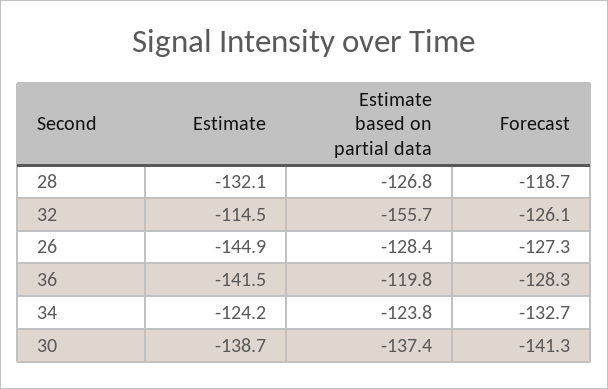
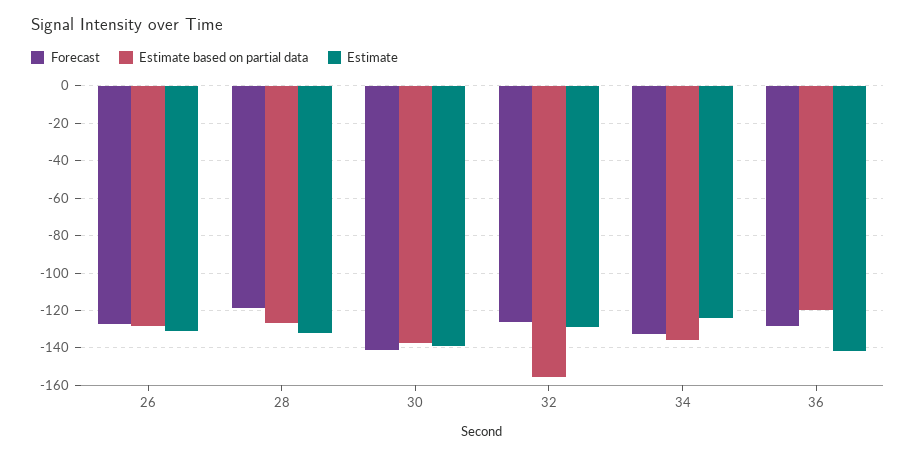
  {
    "Estimate": {
      "28": -132.1,
-     "32": -114.5,
+     "32": -130,
-     "26": -144.9,
+     "26": -130,
      "36": -141.5,
      "34": -124.2,
      "30": -138.7
    },
    "Estimate based on partial data": {
      "28": -126.8,
      "32": -155.7,
      "26": -128.4,
      "36": -119.8,
-     "34": -123.8,
+     "34": -135,
      "30": -137.4
    },
    "Forecast": {
      "28": -118.7,
      "32": -126.1,
      "26": -127.3,
      "36": -128.3,
      "34": -132.7,
      "30": -141.3
    }
  }

